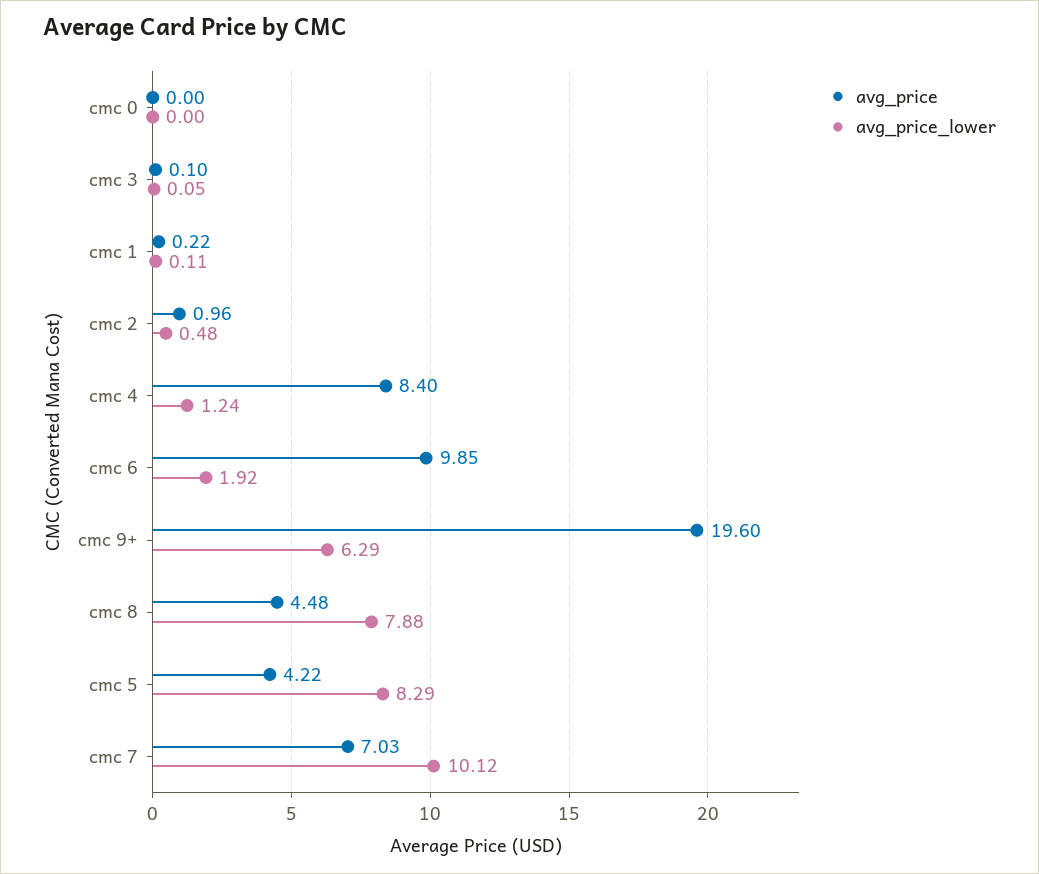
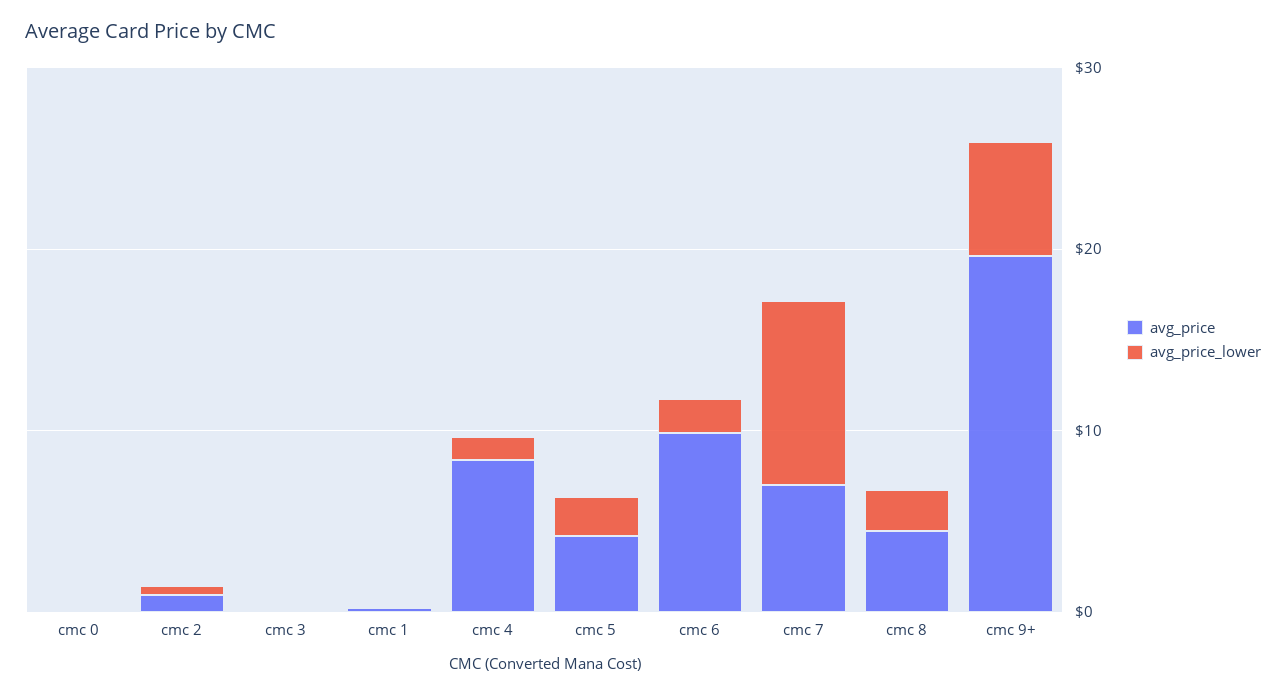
  {
    "avg_price": {
      "cmc 0": 0,
      "cmc 3": 0.1,
      "cmc 1": 0.22,
      "cmc 2": 0.96,
      "cmc 4": 8.4,
      "cmc 6": 9.85,
      "cmc 9+": 19.6,
      "cmc 8": 4.48,
      "cmc 5": 4.22,
      "cmc 7": 7.03
    },
    "avg_price_lower": {
      "cmc 0": 0,
      "cmc 3": 0.05,
      "cmc 1": 0.11,
      "cmc 2": 0.48,
      "cmc 4": 1.24,
      "cmc 6": 1.92,
      "cmc 9+": 6.29,
-     "cmc 8": 7.88,
+     "cmc 8": 2,
-     "cmc 5": 8.29,
+     "cmc 5": 2,
      "cmc 7": 10.12
    }
  }

